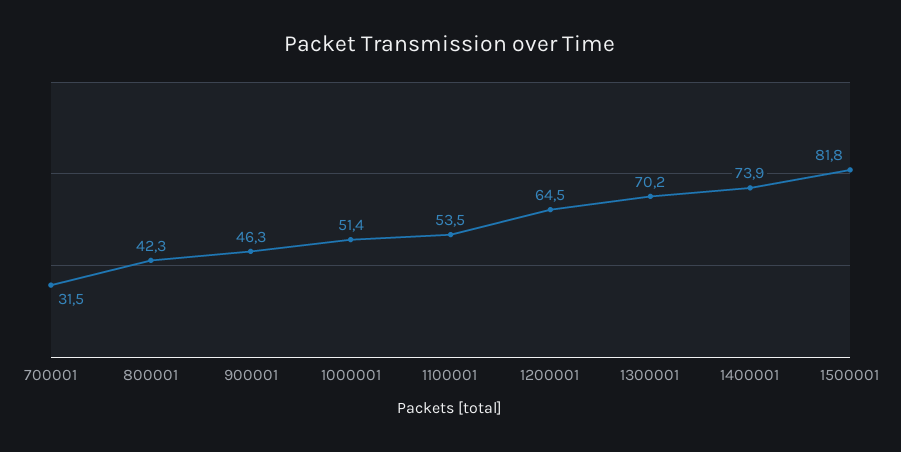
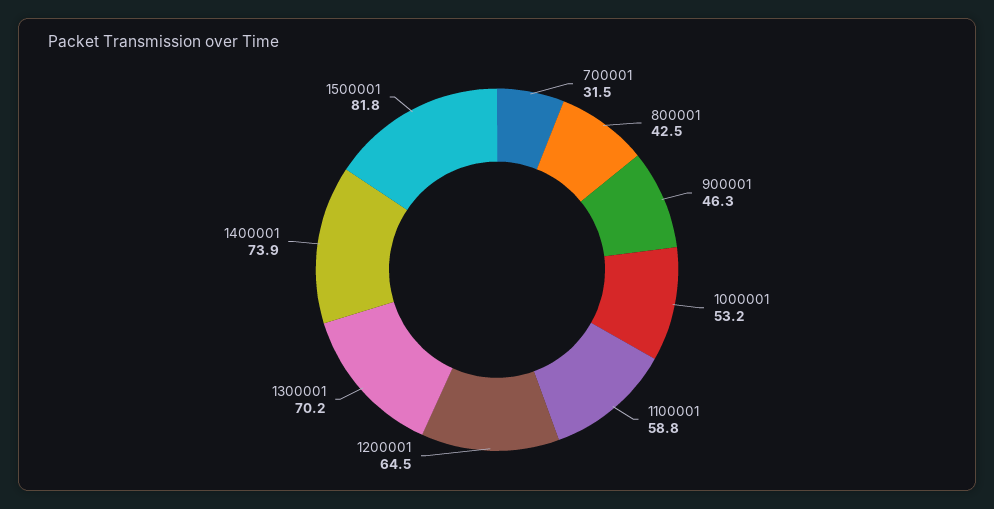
  {
    "700001": 31.5,
-   "800001": 42.3,
+   "800001": 42.5,
    "900001": 46.3,
-   "1000001": 51.4,
+   "1000001": 53.2,
-   "1100001": 53.5,
+   "1100001": 58.8,
    "1200001": 64.5,
    "1300001": 70.2,
    "1400001": 73.9,
    "1500001": 81.8
  }

